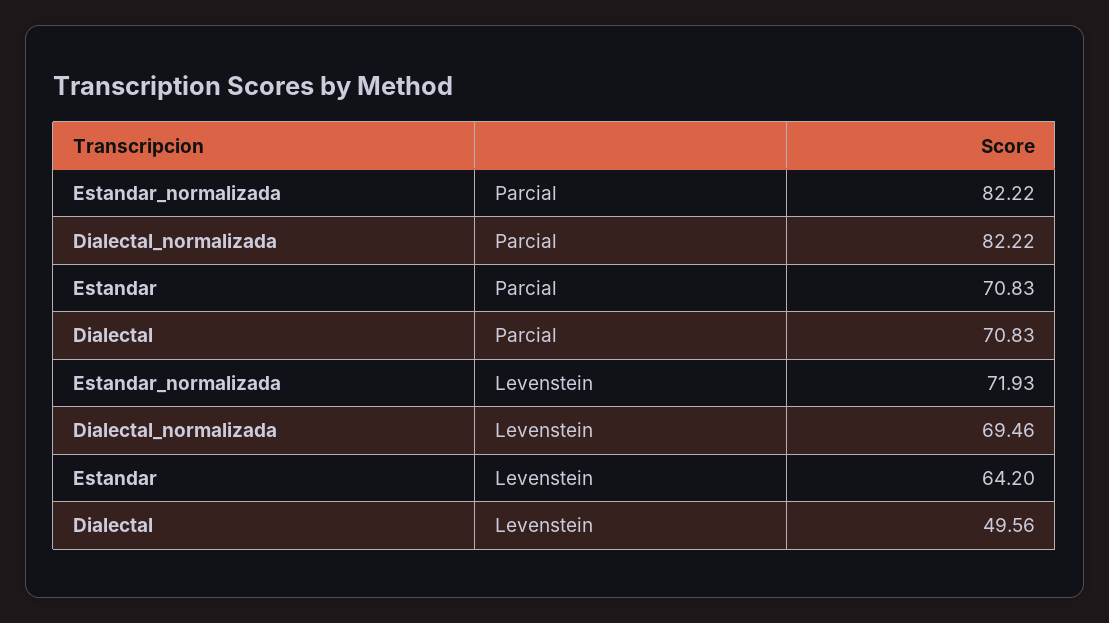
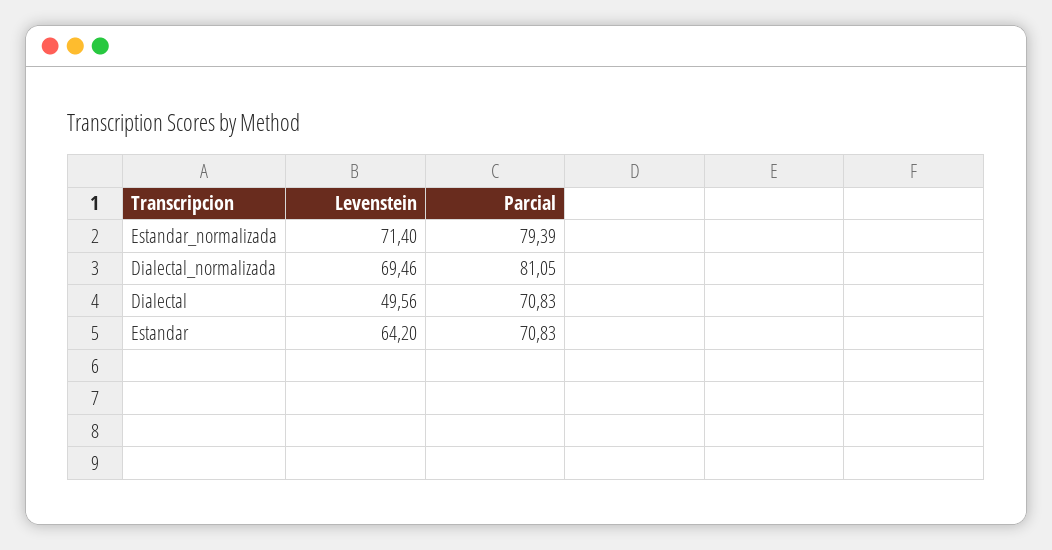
  {
    "Estandar_normalizada": {
-     "Parcial": 82.22,
+     "Parcial": 79.39,
-     "Levenstein": 71.93
+     "Levenstein": 71.4
    },
    "Dialectal_normalizada": {
-     "Parcial": 82.22,
+     "Parcial": 81.05,
      "Levenstein": 69.46
    },
    "Estandar": {
      "Parcial": 70.83,
      "Levenstein": 64.2
    },
    "Dialectal": {
      "Parcial": 70.83,
      "Levenstein": 49.56
    }
  }

